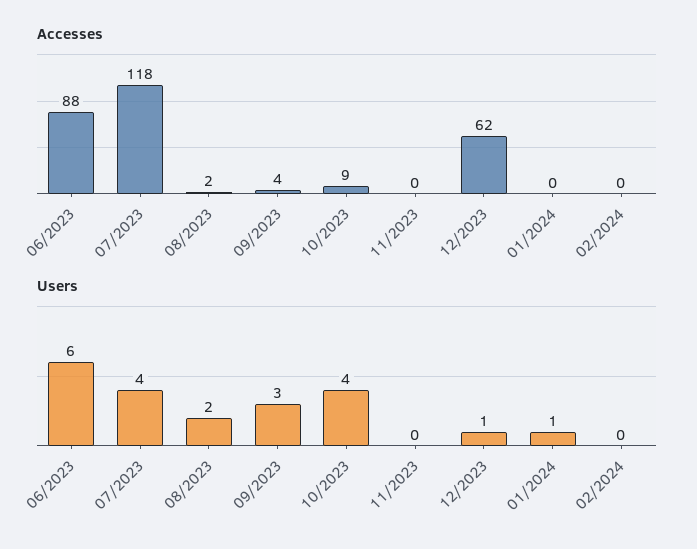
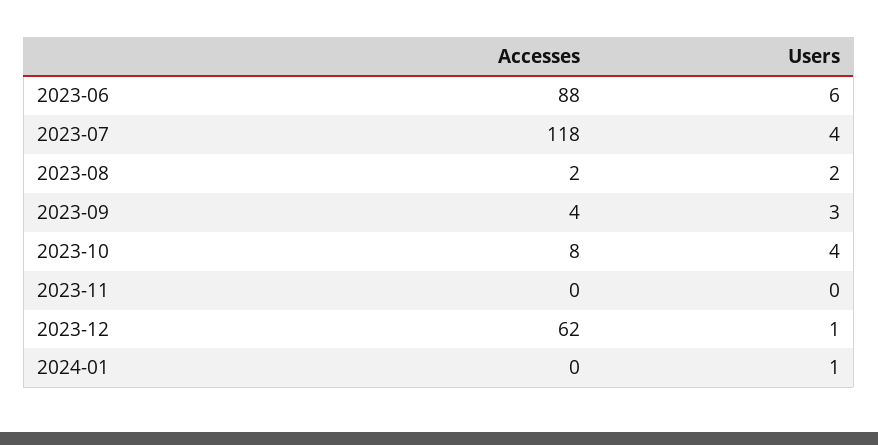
  {
    "Accesses": {
      "06/2023": 88,
      "07/2023": 118,
      "08/2023": 2,
      "09/2023": 4,
-     "10/2023": 9,
+     "10/2023": 8,
      "11/2023": 0,
      "12/2023": 62,
-     "01/2024": 0,
+     "01/2024": 0
-     "02/2024": 0
    },
    "Users": {
      "06/2023": 6,
      "07/2023": 4,
      "08/2023": 2,
      "09/2023": 3,
      "10/2023": 4,
      "11/2023": 0,
      "12/2023": 1,
-     "01/2024": 1,
+     "01/2024": 1
-     "02/2024": 0
    }
  }

